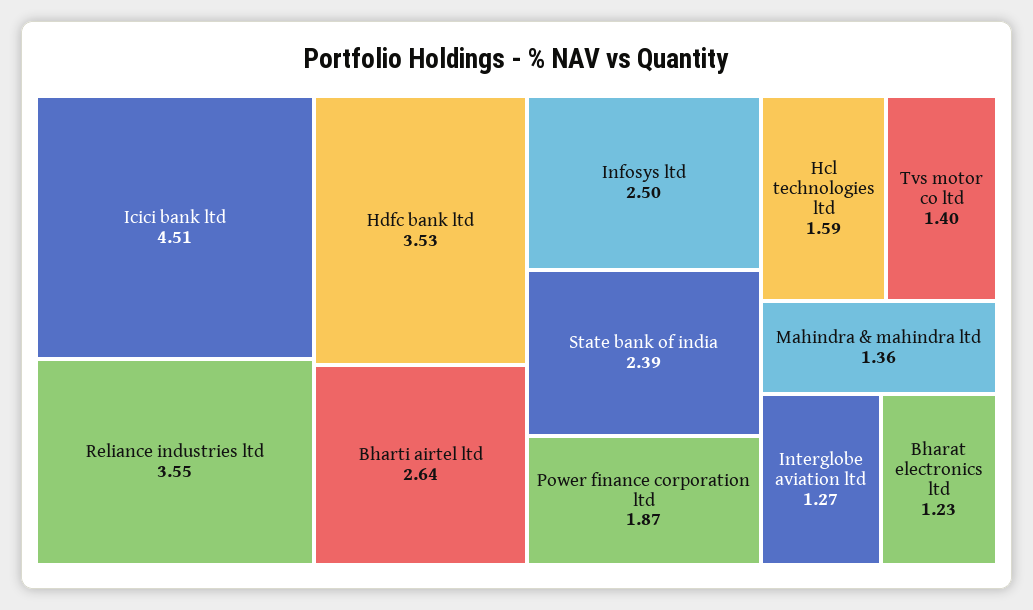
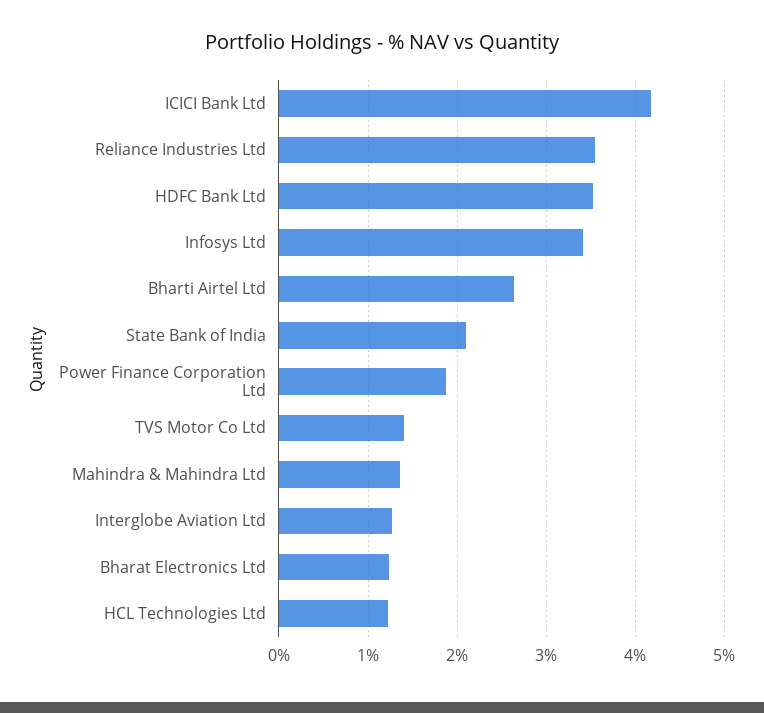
  {
-   "Icici bank ltd": 4.51,
+   "Icici bank ltd": 4.2,
    "Reliance industries ltd": 3.55,
    "Hdfc bank ltd": 3.53,
    "Bharti airtel ltd": 2.64,
-   "Infosys ltd": 2.5,
+   "Infosys ltd": 3.4,
-   "State bank of india": 2.39,
+   "State bank of india": 2.1,
    "Power finance corporation ltd": 1.87,
-   "Hcl technologies ltd": 1.59,
+   "Hcl technologies ltd": 1.2,
    "Tvs motor co ltd": 1.4,
    "Mahindra & mahindra ltd": 1.36,
    "Interglobe aviation ltd": 1.27,
    "Bharat electronics ltd": 1.23
  }

